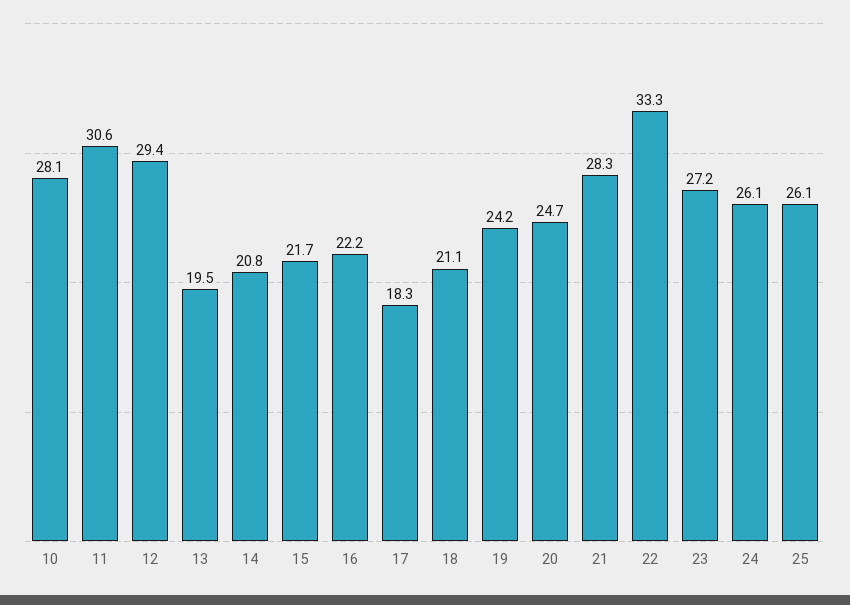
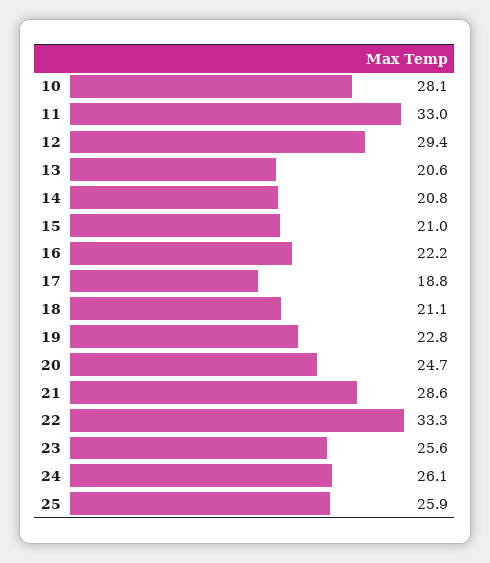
  {
    "10": 28.1,
-   "11": 30.6,
+   "11": 33,
    "12": 29.4,
-   "13": 19.5,
+   "13": 20.6,
    "14": 20.8,
-   "15": 21.7,
+   "15": 21,
    "16": 22.2,
-   "17": 18.3,
+   "17": 18.8,
    "18": 21.1,
-   "19": 24.2,
+   "19": 22.8,
    "20": 24.7,
-   "21": 28.3,
+   "21": 28.6,
    "22": 33.3,
-   "23": 27.2,
+   "23": 25.6,
    "24": 26.1,
-   "25": 26.1
+   "25": 25.9
  }

